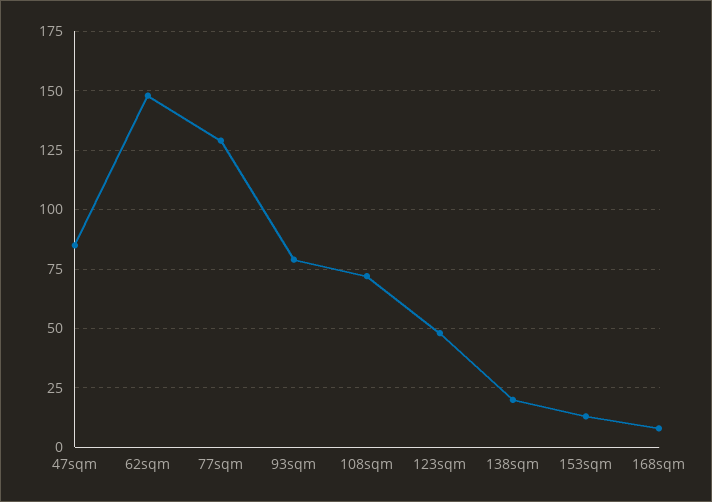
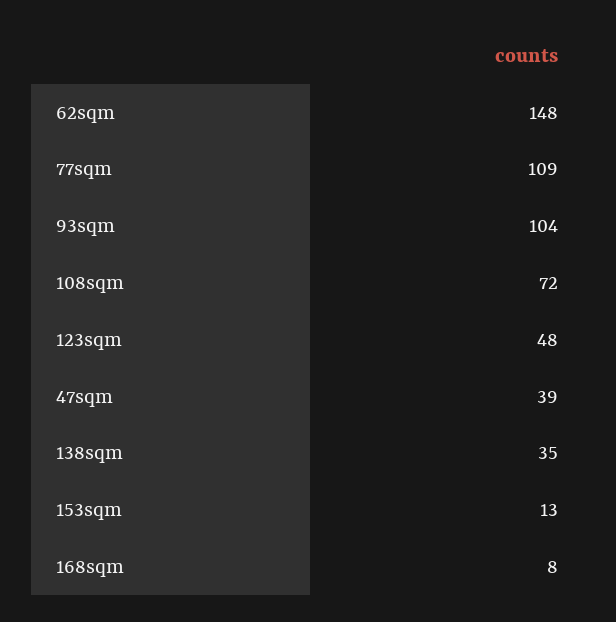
  {
-   "47sqm": 85,
+   "47sqm": 39,
    "62sqm": 148,
-   "77sqm": 130,
+   "77sqm": 109,
-   "93sqm": 80,
+   "93sqm": 104,
    "108sqm": 72,
    "123sqm": 48,
-   "138sqm": 20,
+   "138sqm": 35,
    "153sqm": 13,
    "168sqm": 8
  }

